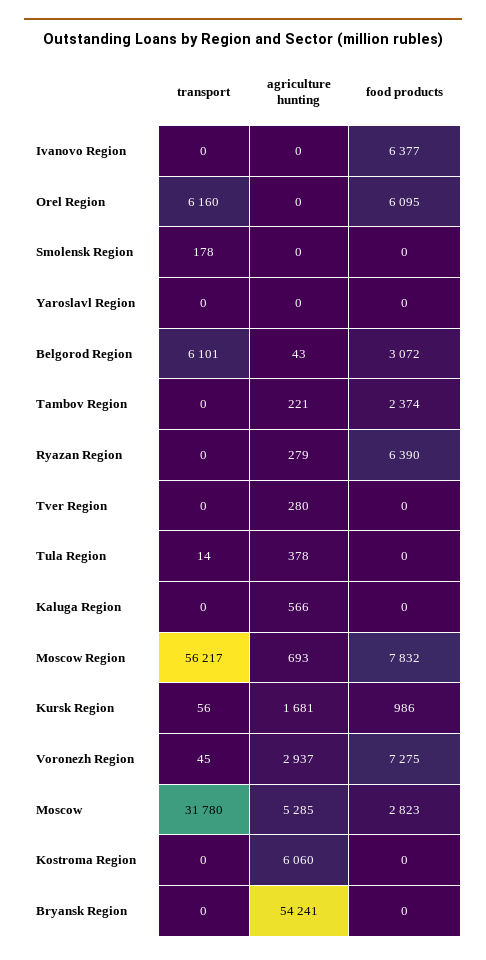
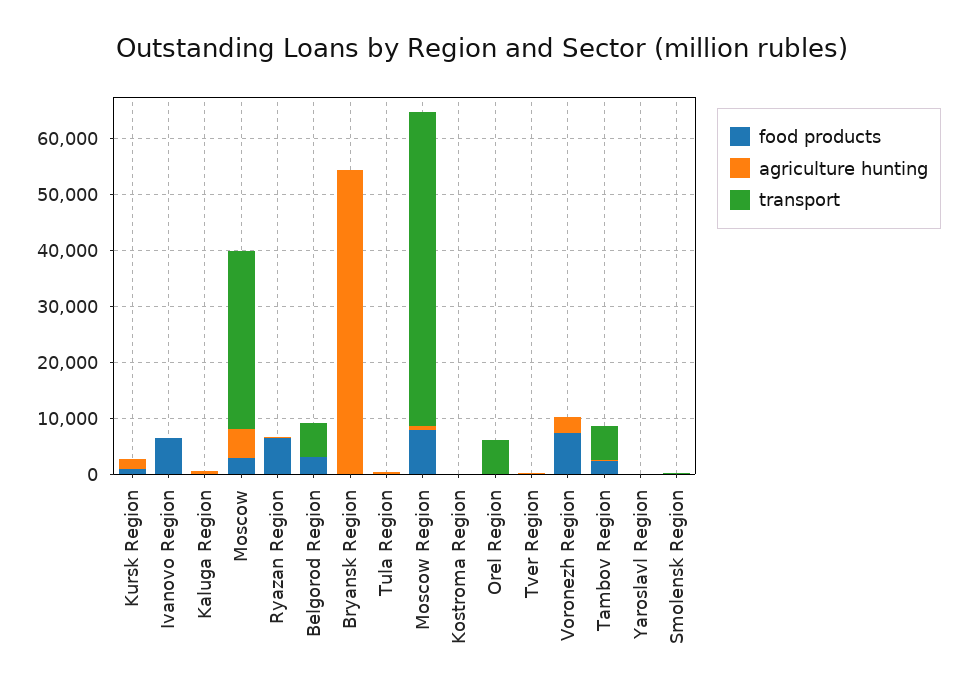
  {
    "transport": {
      "Ivanovo Region": 0,
      "Orel Region": 6160,
      "Smolensk Region": 178,
      "Yaroslavl Region": 0,
      "Belgorod Region": 6101,
-     "Tambov Region": 0,
+     "Tambov Region": 6000,
      "Ryazan Region": 0,
      "Tver Region": 0,
      "Tula Region": 14,
      "Kaluga Region": 0,
      "Moscow Region": 56217,
      "Kursk Region": 56,
      "Voronezh Region": 45,
      "Moscow": 31780,
      "Kostroma Region": 0,
      "Bryansk Region": 0
    },
    "agriculture hunting": {
      "Ivanovo Region": 0,
      "Orel Region": 0,
      "Smolensk Region": 0,
      "Yaroslavl Region": 0,
      "Belgorod Region": 43,
      "Tambov Region": 221,
      "Ryazan Region": 279,
      "Tver Region": 280,
      "Tula Region": 378,
      "Kaluga Region": 566,
      "Moscow Region": 693,
      "Kursk Region": 1681,
      "Voronezh Region": 2937,
      "Moscow": 5285,
-     "Kostroma Region": 6060,
+     "Kostroma Region": 0,
      "Bryansk Region": 54241
    },
    "food products": {
      "Ivanovo Region": 6377,
-     "Orel Region": 6095,
+     "Orel Region": 0,
      "Smolensk Region": 0,
      "Yaroslavl Region": 0,
      "Belgorod Region": 3072,
      "Tambov Region": 2374,
      "Ryazan Region": 6390,
      "Tver Region": 0,
      "Tula Region": 0,
      "Kaluga Region": 0,
      "Moscow Region": 7832,
      "Kursk Region": 986,
      "Voronezh Region": 7275,
      "Moscow": 2823,
      "Kostroma Region": 0,
      "Bryansk Region": 0
    }
  }

